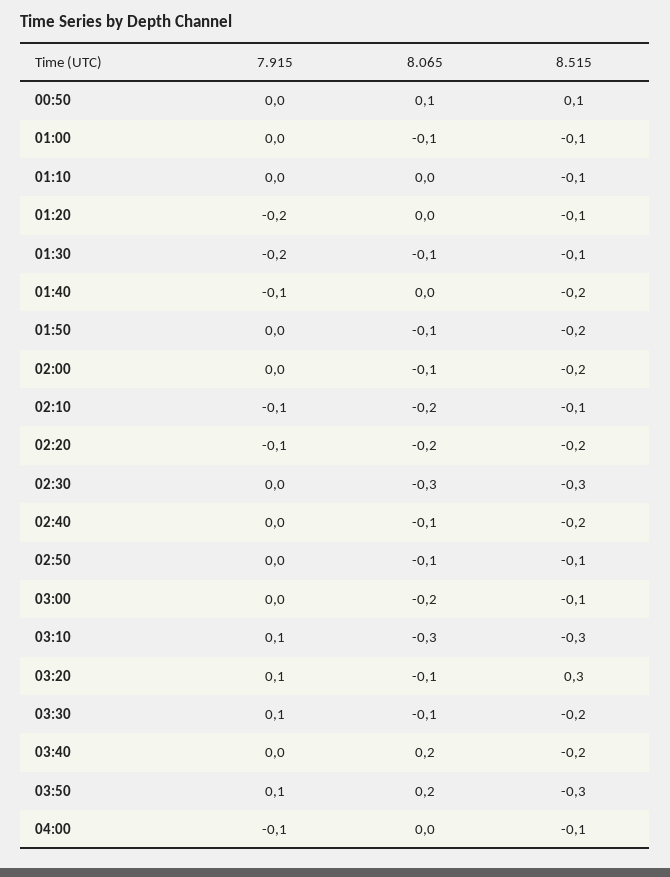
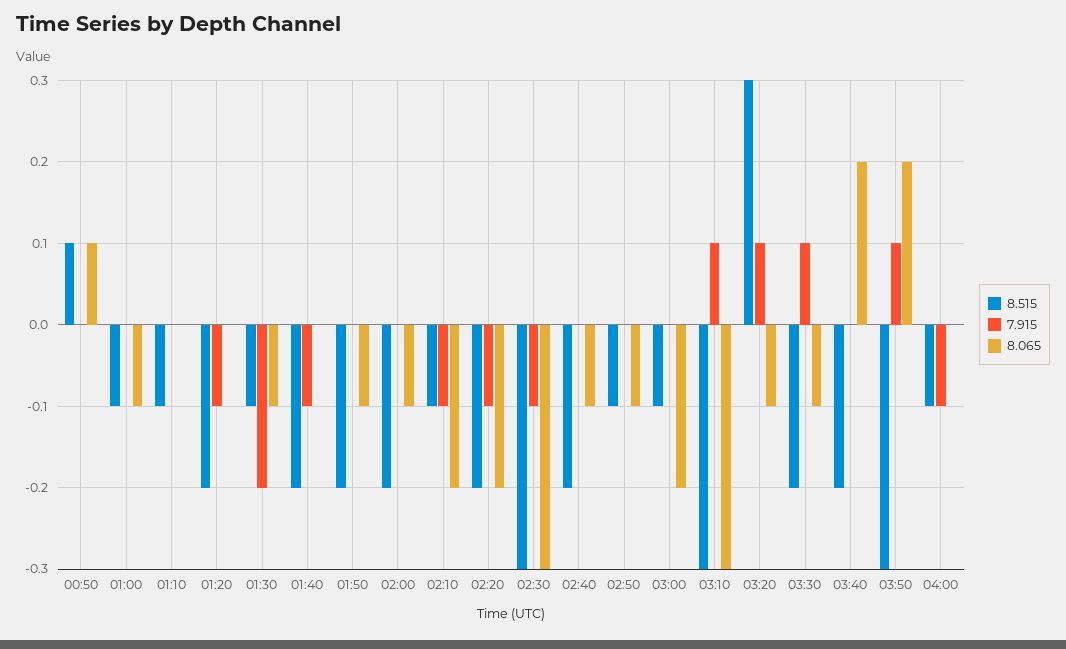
  {
    "7.915": {
      "00:50": 0,
      "01:00": 0,
      "01:10": 0,
-     "01:20": -0.2,
+     "01:20": -0.1,
      "01:30": -0.2,
      "01:40": -0.1,
      "01:50": 0,
      "02:00": 0,
      "02:10": -0.1,
      "02:20": -0.1,
-     "02:30": 0,
+     "02:30": -0.1,
      "02:40": 0,
      "02:50": 0,
      "03:00": 0,
      "03:10": 0.1,
      "03:20": 0.1,
      "03:30": 0.1,
      "03:40": 0,
      "03:50": 0.1,
      "04:00": -0.1
    },
    "8.065": {
      "00:50": 0.1,
      "01:00": -0.1,
      "01:10": 0,
      "01:20": 0,
      "01:30": -0.1,
      "01:40": 0,
      "01:50": -0.1,
      "02:00": -0.1,
      "02:10": -0.2,
      "02:20": -0.2,
      "02:30": -0.3,
      "02:40": -0.1,
      "02:50": -0.1,
      "03:00": -0.2,
      "03:10": -0.3,
      "03:20": -0.1,
      "03:30": -0.1,
      "03:40": 0.2,
      "03:50": 0.2,
      "04:00": 0
    },
    "8.515": {
      "00:50": 0.1,
      "01:00": -0.1,
      "01:10": -0.1,
-     "01:20": -0.1,
+     "01:20": -0.2,
      "01:30": -0.1,
      "01:40": -0.2,
      "01:50": -0.2,
      "02:00": -0.2,
      "02:10": -0.1,
      "02:20": -0.2,
      "02:30": -0.3,
      "02:40": -0.2,
      "02:50": -0.1,
      "03:00": -0.1,
      "03:10": -0.3,
      "03:20": 0.3,
      "03:30": -0.2,
      "03:40": -0.2,
      "03:50": -0.3,
      "04:00": -0.1
    }
  }

